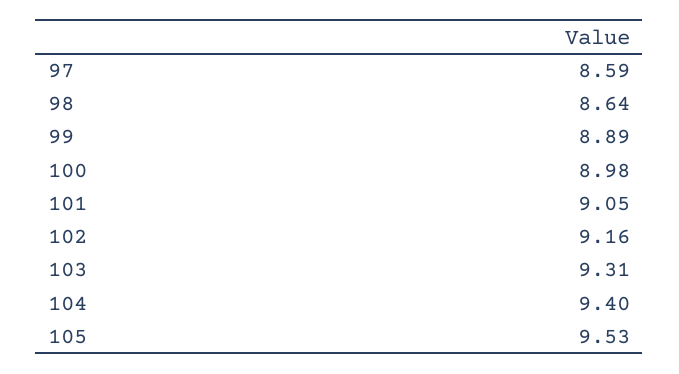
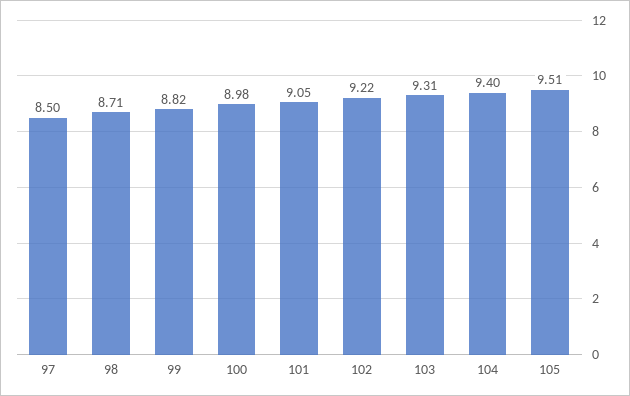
  {
-   "97": 8.59,
+   "97": 8.5,
-   "98": 8.64,
+   "98": 8.71,
-   "99": 8.89,
+   "99": 8.82,
    "100": 8.98,
    "101": 9.05,
-   "102": 9.16,
+   "102": 9.22,
    "103": 9.31,
    "104": 9.4,
-   "105": 9.53
+   "105": 9.51
  }

